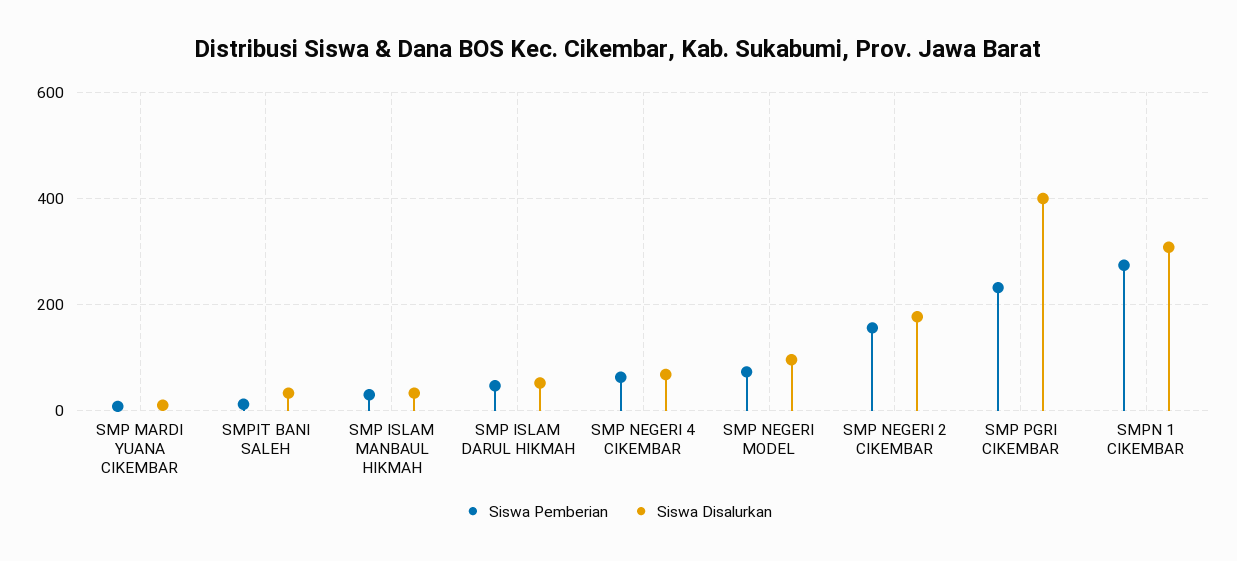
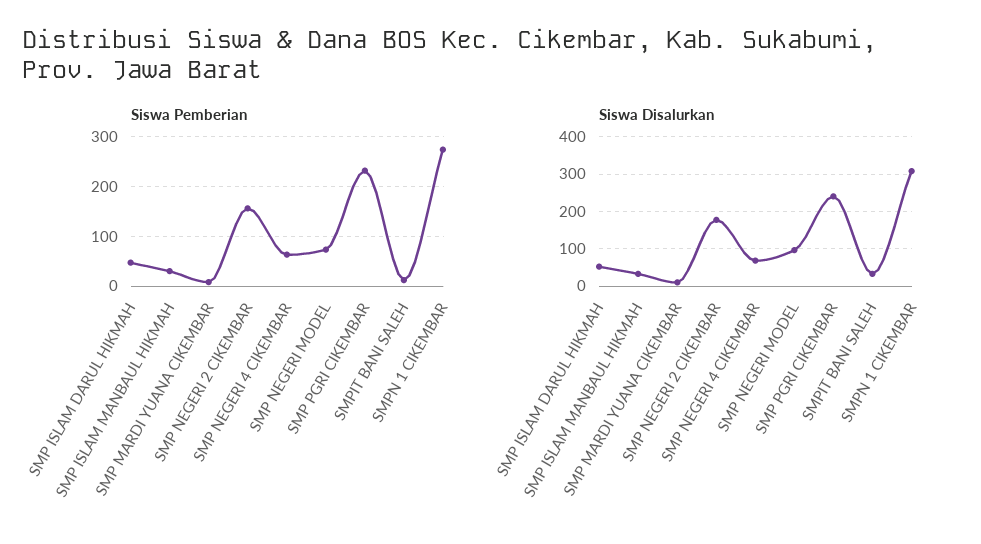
  {
    "Siswa Pemberian": {
      "SMP MARDI YUANA CIKEMBAR": 0,
      "SMPIT BANI SALEH": 20,
      "SMP ISLAM MANBAUL HIKMAH": 40,
      "SMP ISLAM DARUL HIKMAH": 40,
      "SMP NEGERI 4 CIKEMBAR": 60,
      "SMP NEGERI MODEL": 80,
      "SMP NEGERI 2 CIKEMBAR": 160,
      "SMP PGRI CIKEMBAR": 240,
      "SMPN 1 CIKEMBAR": 280
    },
    "Siswa Disalurkan": {
      "SMP MARDI YUANA CIKEMBAR": 20,
      "SMPIT BANI SALEH": 40,
      "SMP ISLAM MANBAUL HIKMAH": 40,
      "SMP ISLAM DARUL HIKMAH": 60,
      "SMP NEGERI 4 CIKEMBAR": 60,
      "SMP NEGERI MODEL": 100,
      "SMP NEGERI 2 CIKEMBAR": 180,
-     "SMP PGRI CIKEMBAR": 400,
+     "SMP PGRI CIKEMBAR": 240,
      "SMPN 1 CIKEMBAR": 300
    }
  }

